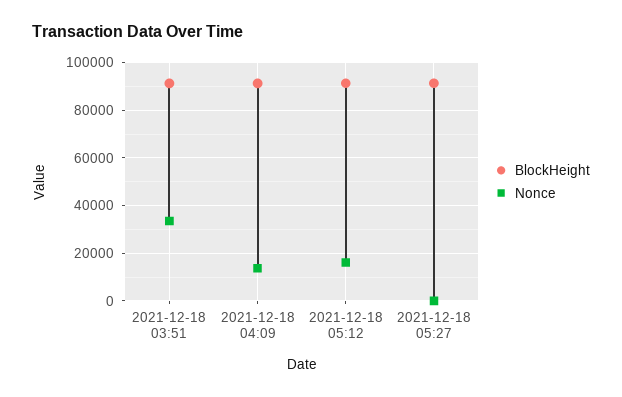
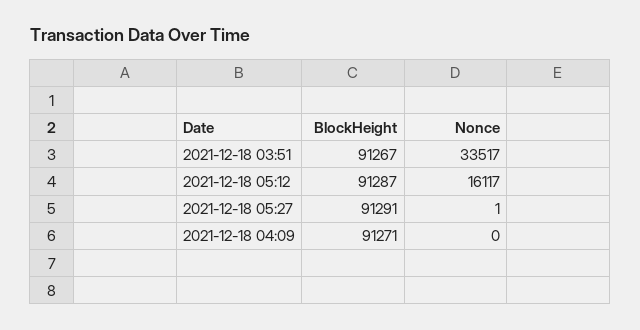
  {
    "BlockHeight": {
      "2021-12-18 03:51": 91267,
      "2021-12-18 04:09": 91271,
      "2021-12-18 05:12": 91287,
      "2021-12-18 05:27": 91291
    },
    "Nonce": {
      "2021-12-18 03:51": 33517,
-     "2021-12-18 04:09": 15000,
+     "2021-12-18 04:09": 0,
      "2021-12-18 05:12": 16117,
      "2021-12-18 05:27": 1
    }
  }

